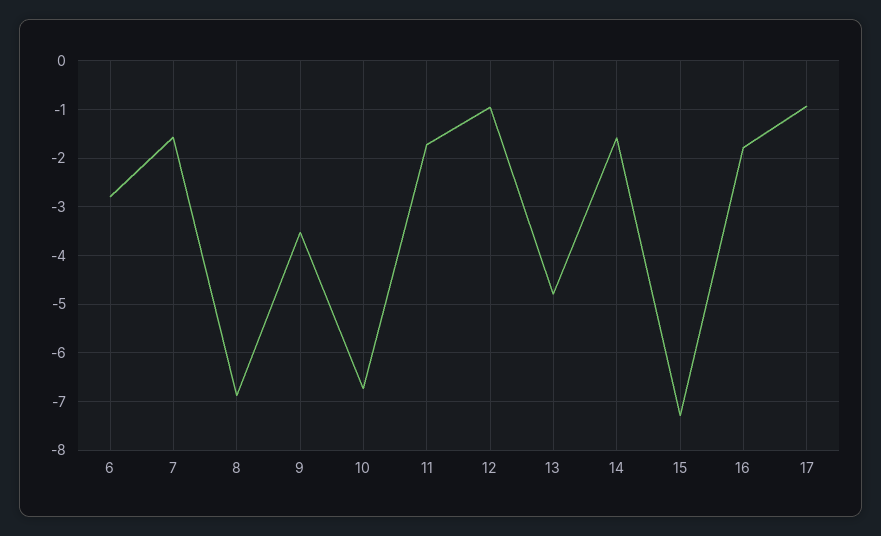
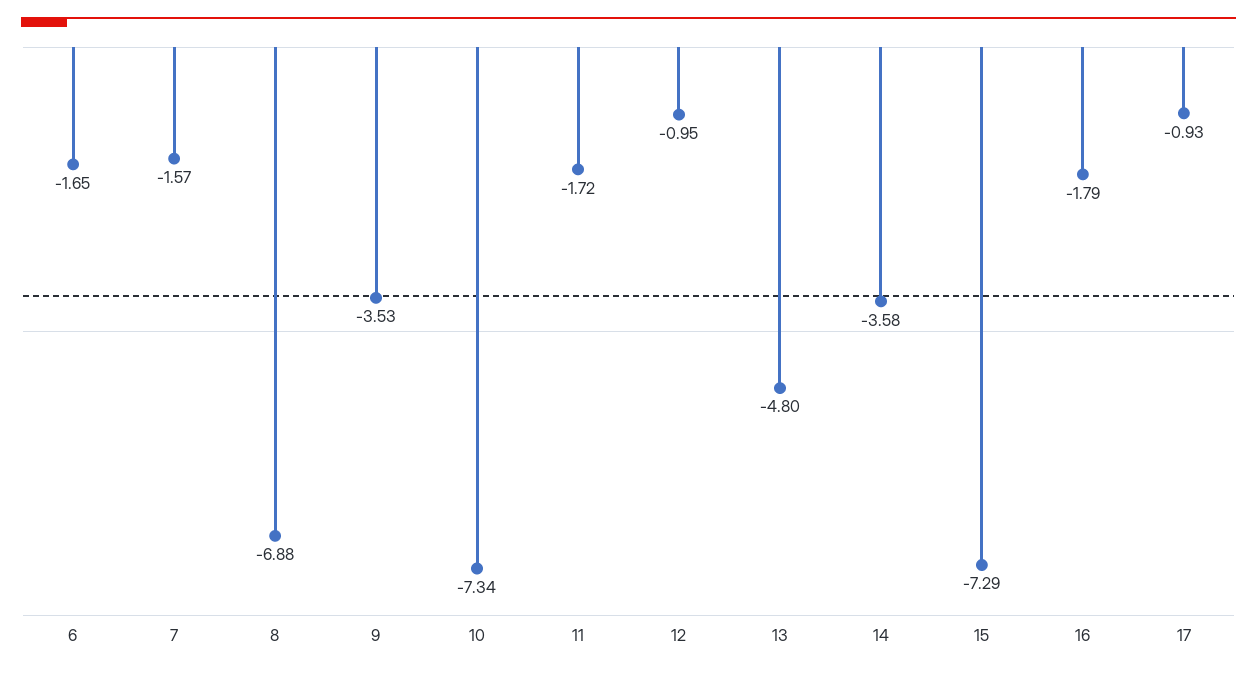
  {
-   "6": -2.8,
+   "6": -1.65,
    "7": -1.57,
    "8": -6.88,
    "9": -3.53,
-   "10": -6.8,
+   "10": -7.34,
    "11": -1.72,
    "12": -0.95,
    "13": -4.8,
-   "14": -1.6,
+   "14": -3.58,
    "15": -7.29,
    "16": -1.79,
    "17": -0.93
  }

